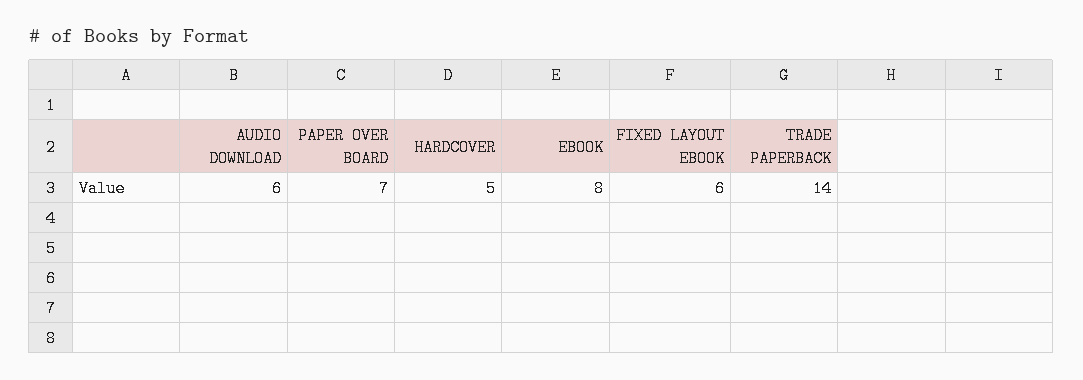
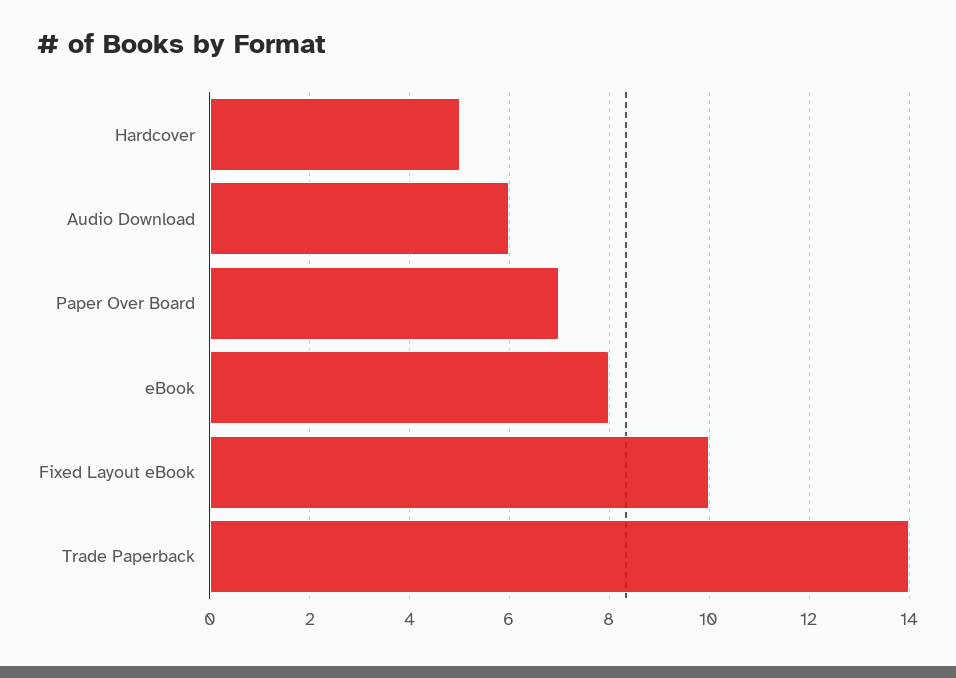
  {
    "AUDIO DOWNLOAD": 6,
    "PAPER OVER BOARD": 7,
    "HARDCOVER": 5,
    "EBOOK": 8,
-   "FIXED LAYOUT EBOOK": 6,
+   "FIXED LAYOUT EBOOK": 10,
    "TRADE PAPERBACK": 14
  }

